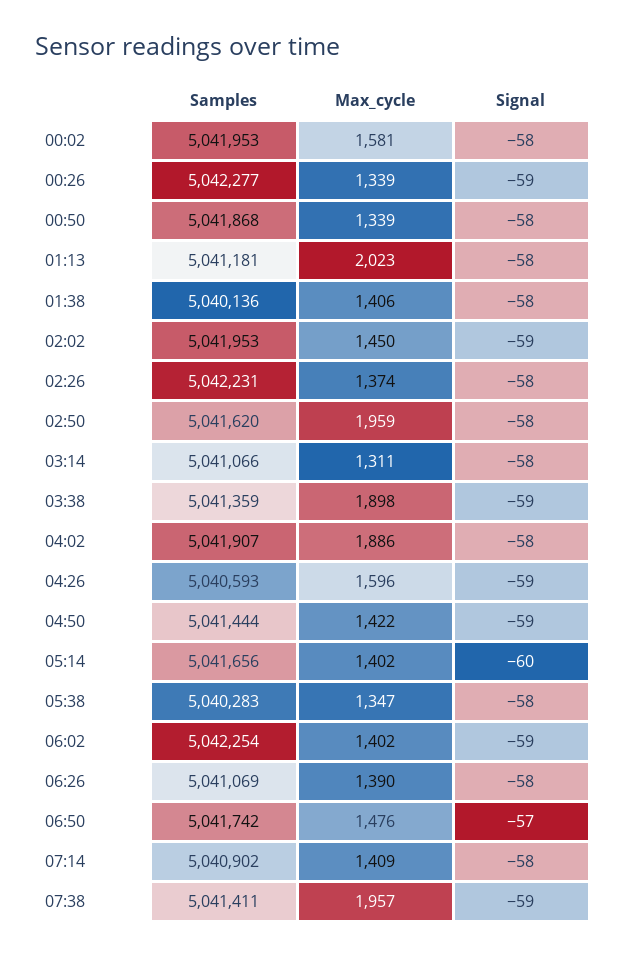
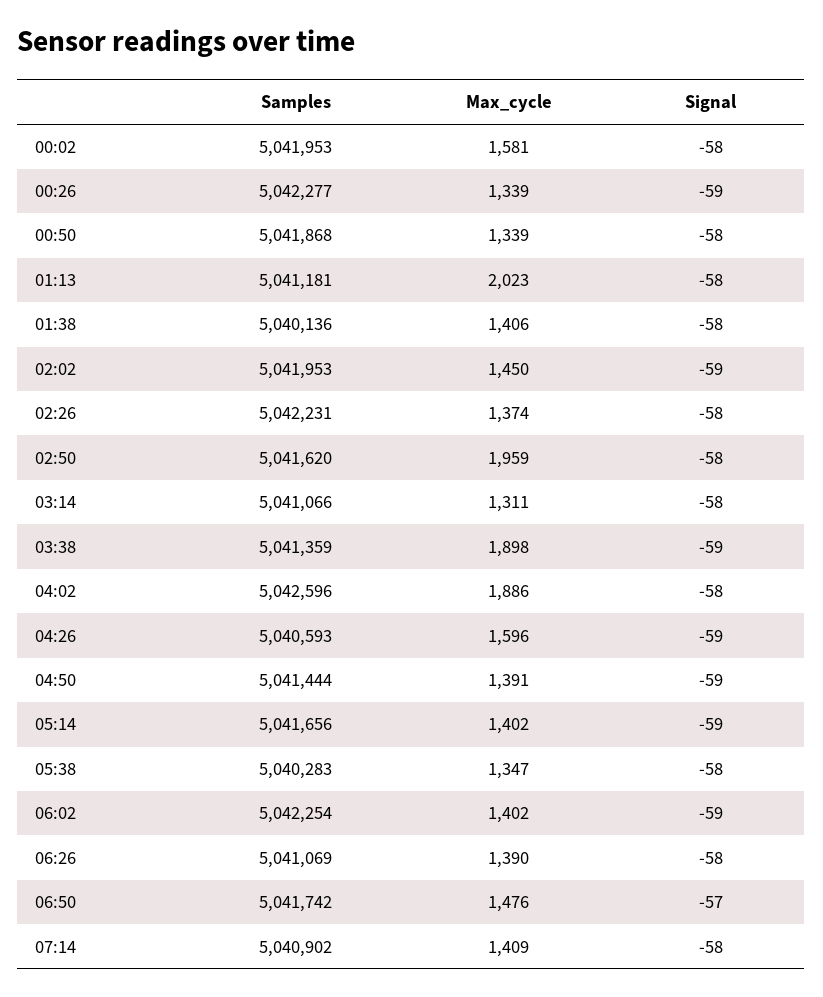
  {
    "Samples": {
      "00:02": 5041953,
      "00:26": 5042277,
      "00:50": 5041868,
      "01:13": 5041181,
      "01:38": 5040136,
      "02:02": 5041953,
      "02:26": 5042231,
      "02:50": 5041620,
      "03:14": 5041066,
      "03:38": 5041359,
-     "04:02": 5041907,
+     "04:02": 5042596,
      "04:26": 5040593,
      "04:50": 5041444,
      "05:14": 5041656,
      "05:38": 5040283,
      "06:02": 5042254,
      "06:26": 5041069,
      "06:50": 5041742,
-     "07:14": 5040902,
+     "07:14": 5040902
-     "07:38": 5041411
    },
    "Max_cycle": {
      "00:02": 1581,
      "00:26": 1339,
      "00:50": 1339,
      "01:13": 2023,
      "01:38": 1406,
      "02:02": 1450,
      "02:26": 1374,
      "02:50": 1959,
      "03:14": 1311,
      "03:38": 1898,
      "04:02": 1886,
      "04:26": 1596,
-     "04:50": 1422,
+     "04:50": 1391,
      "05:14": 1402,
      "05:38": 1347,
      "06:02": 1402,
      "06:26": 1390,
      "06:50": 1476,
-     "07:14": 1409,
+     "07:14": 1409
-     "07:38": 1957
    },
    "Signal": {
      "00:02": -58,
      "00:26": -59,
      "00:50": -58,
      "01:13": -58,
      "01:38": -58,
      "02:02": -59,
      "02:26": -58,
      "02:50": -58,
      "03:14": -58,
      "03:38": -59,
      "04:02": -58,
      "04:26": -59,
      "04:50": -59,
-     "05:14": -60,
+     "05:14": -59,
      "05:38": -58,
      "06:02": -59,
      "06:26": -58,
      "06:50": -57,
-     "07:14": -58,
+     "07:14": -58
-     "07:38": -59
    }
  }

